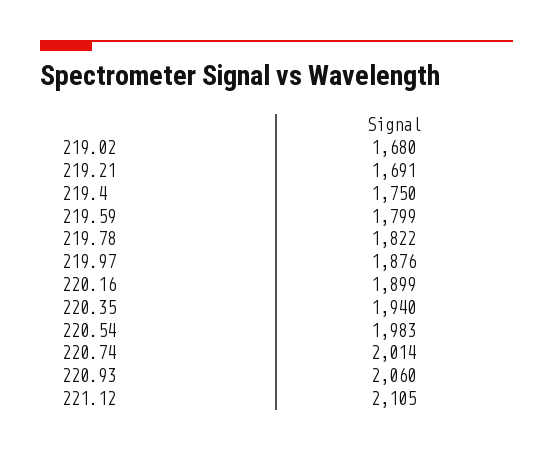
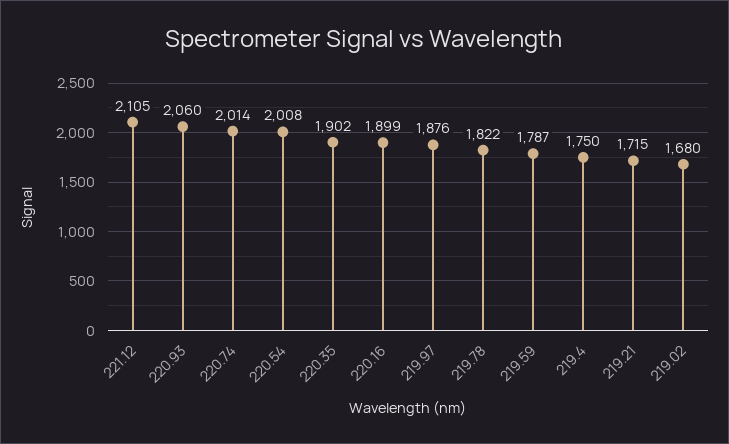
  {
    "219.02": 1680,
-   "219.21": 1691,
+   "219.21": 1715,
    "219.4": 1750,
-   "219.59": 1799,
+   "219.59": 1787,
    "219.78": 1822,
    "219.97": 1876,
    "220.16": 1899,
-   "220.35": 1940,
+   "220.35": 1902,
-   "220.54": 1983,
+   "220.54": 2008,
    "220.74": 2014,
    "220.93": 2060,
    "221.12": 2105
  }

